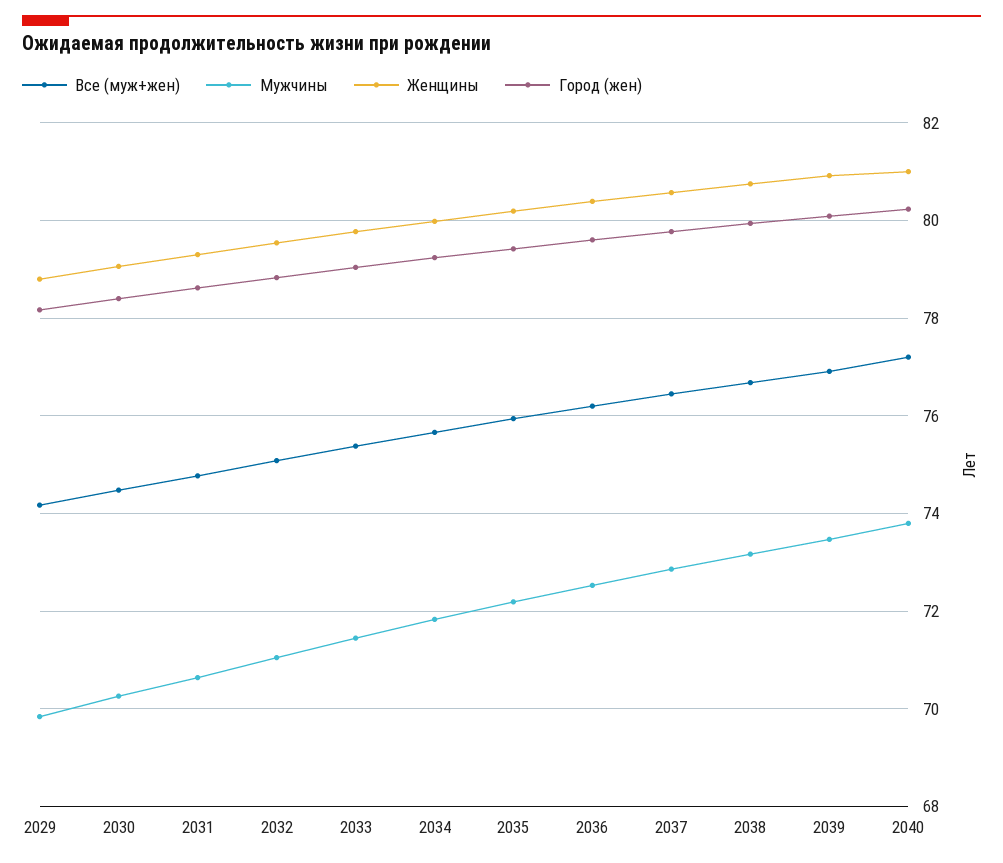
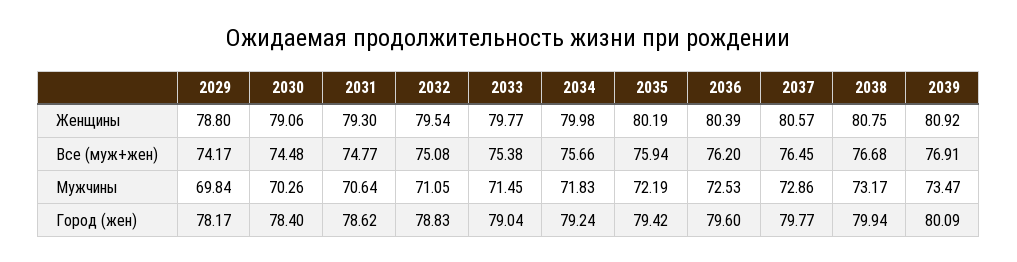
  {
    "Все (муж+жен)": {
      "2029": 74.17,
      "2030": 74.48,
      "2031": 74.77,
      "2032": 75.08,
      "2033": 75.38,
      "2034": 75.66,
      "2035": 75.94,
      "2036": 76.2,
      "2037": 76.45,
      "2038": 76.68,
-     "2039": 76.91,
+     "2039": 76.91
-     "2040": 77.2
    },
    "Мужчины": {
      "2029": 69.84,
      "2030": 70.26,
      "2031": 70.64,
      "2032": 71.05,
      "2033": 71.45,
      "2034": 71.83,
      "2035": 72.19,
      "2036": 72.53,
      "2037": 72.86,
      "2038": 73.17,
-     "2039": 73.47,
+     "2039": 73.47
-     "2040": 73.8
    },
    "Женщины": {
      "2029": 78.8,
      "2030": 79.06,
      "2031": 79.3,
      "2032": 79.54,
      "2033": 79.77,
      "2034": 79.98,
      "2035": 80.19,
      "2036": 80.39,
      "2037": 80.57,
      "2038": 80.75,
-     "2039": 80.92,
+     "2039": 80.92
-     "2040": 81
    },
    "Город (жен)": {
      "2029": 78.17,
      "2030": 78.4,
      "2031": 78.62,
      "2032": 78.83,
      "2033": 79.04,
      "2034": 79.24,
      "2035": 79.42,
      "2036": 79.6,
      "2037": 79.77,
      "2038": 79.94,
-     "2039": 80.09,
+     "2039": 80.09
-     "2040": 80.2
    }
  }

